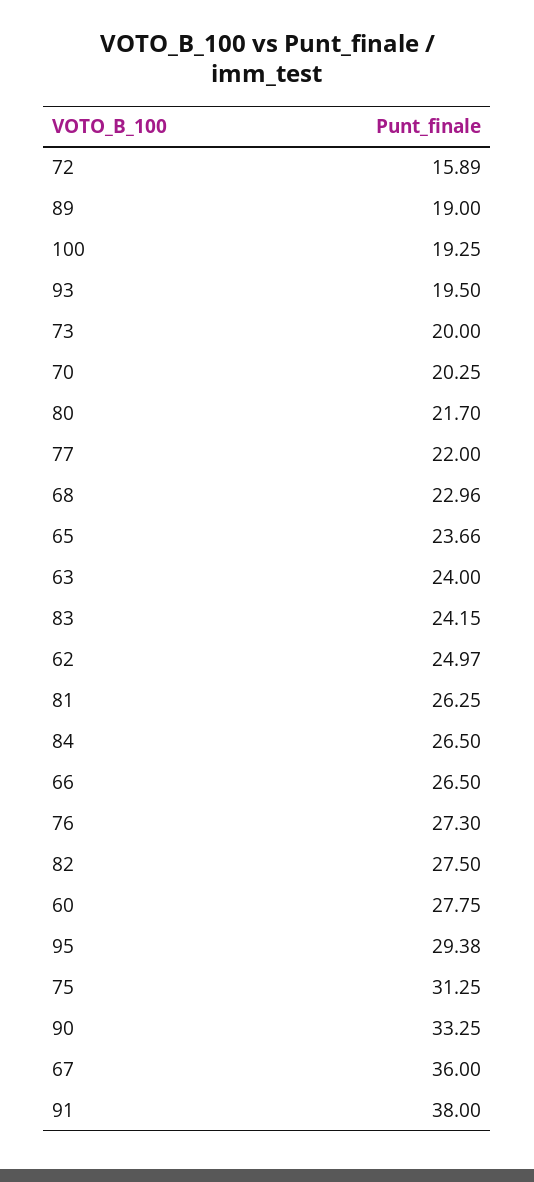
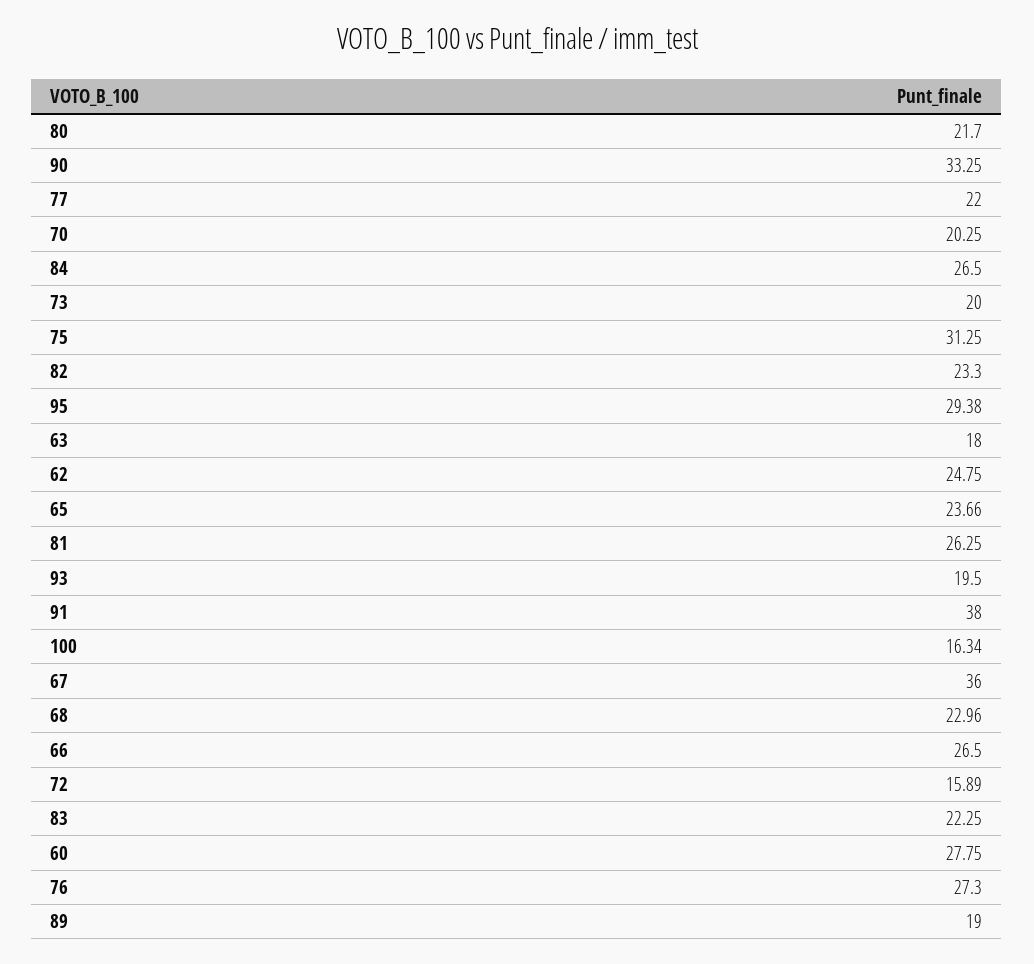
  {
    "72": 15.89,
    "89": 19,
-   "100": 19.25,
+   "100": 16.34,
    "93": 19.5,
    "73": 20,
    "70": 20.25,
    "80": 21.7,
    "77": 22,
    "68": 22.96,
    "65": 23.66,
-   "63": 24,
+   "63": 18,
-   "83": 24.15,
+   "83": 22.25,
-   "62": 24.97,
+   "62": 24.75,
    "81": 26.25,
    "84": 26.5,
    "66": 26.5,
    "76": 27.3,
-   "82": 27.5,
+   "82": 23.3,
    "60": 27.75,
    "95": 29.38,
    "75": 31.25,
    "90": 33.25,
    "67": 36,
    "91": 38
  }

